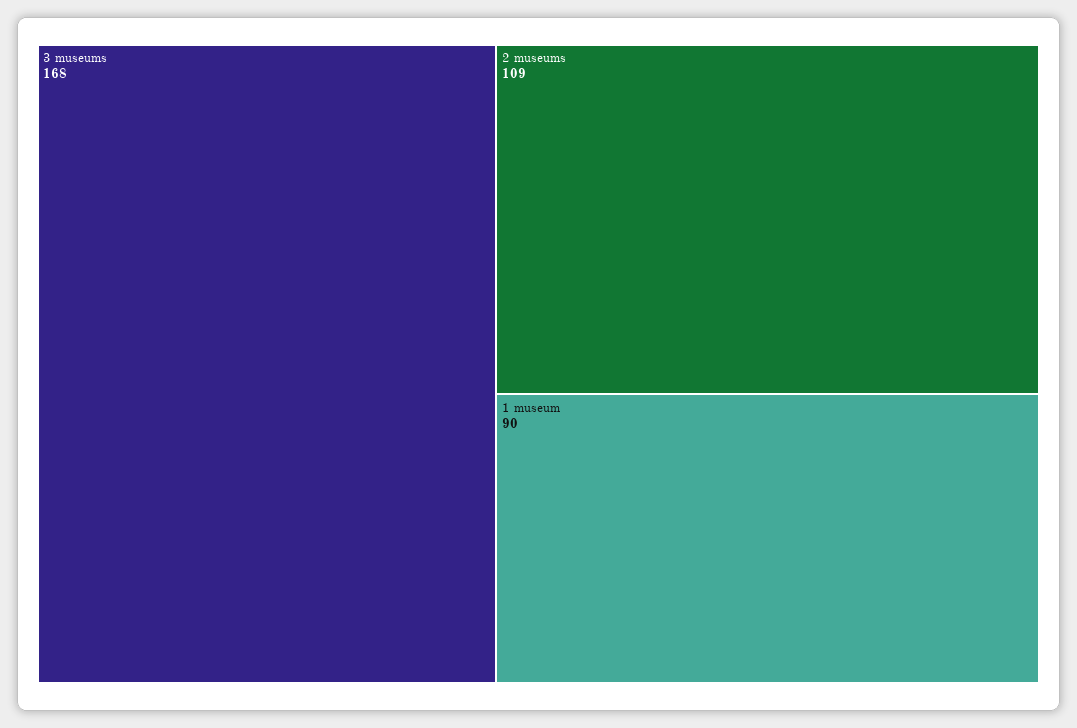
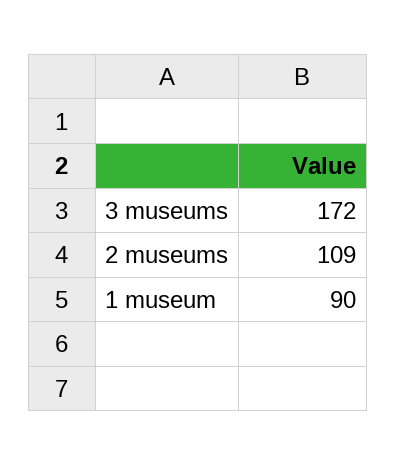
  {
-   "3 museums": 168,
+   "3 museums": 172,
    "2 museums": 109,
    "1 museum": 90
  }

